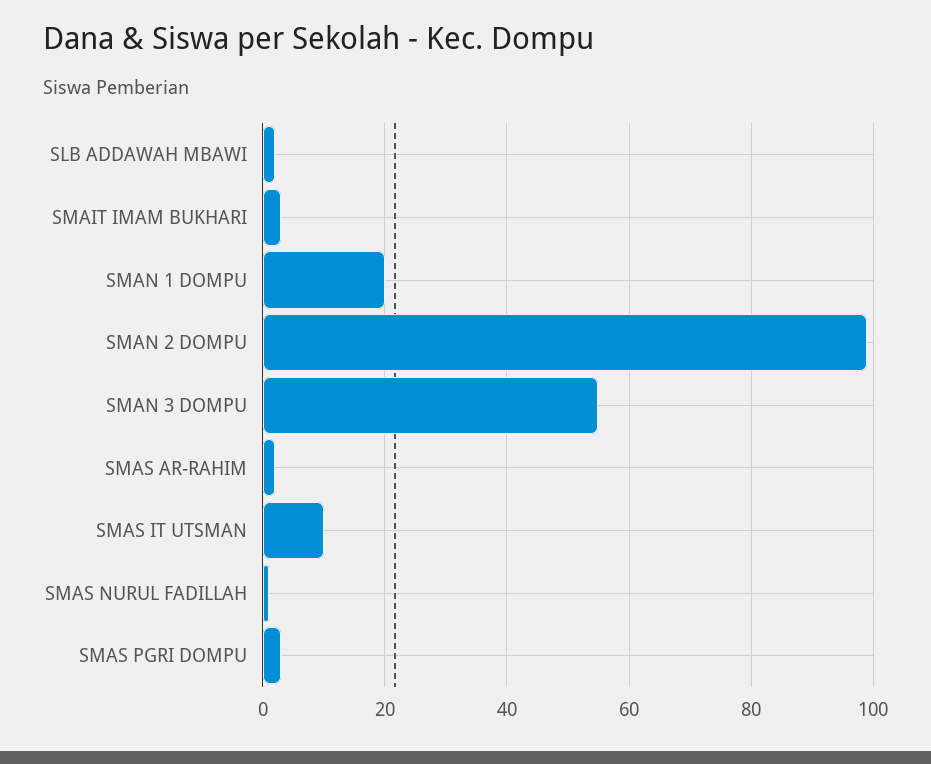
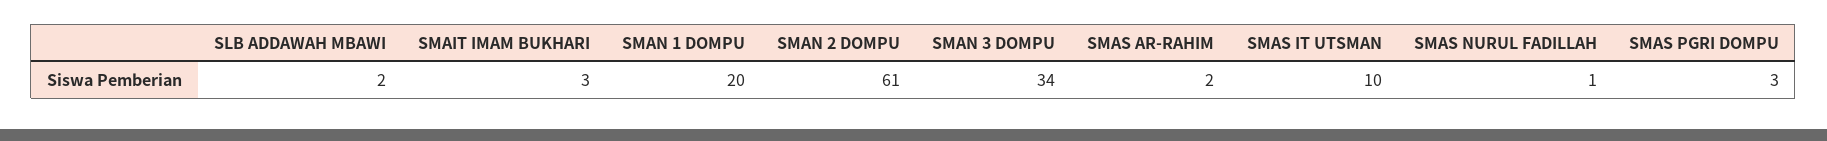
  {
    "SLB ADDAWAH MBAWI": 2,
    "SMAIT IMAM BUKHARI": 3,
    "SMAN 1 DOMPU": 20,
-   "SMAN 2 DOMPU": 100,
+   "SMAN 2 DOMPU": 61,
-   "SMAN 3 DOMPU": 55,
+   "SMAN 3 DOMPU": 34,
    "SMAS AR-RAHIM": 2,
    "SMAS IT UTSMAN": 10,
    "SMAS NURUL FADILLAH": 1,
    "SMAS PGRI DOMPU": 3
  }

